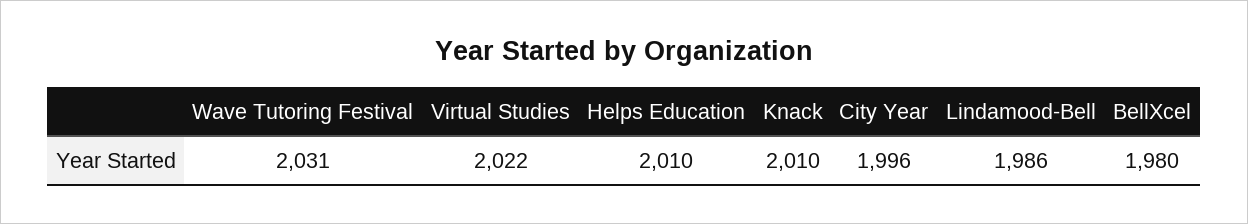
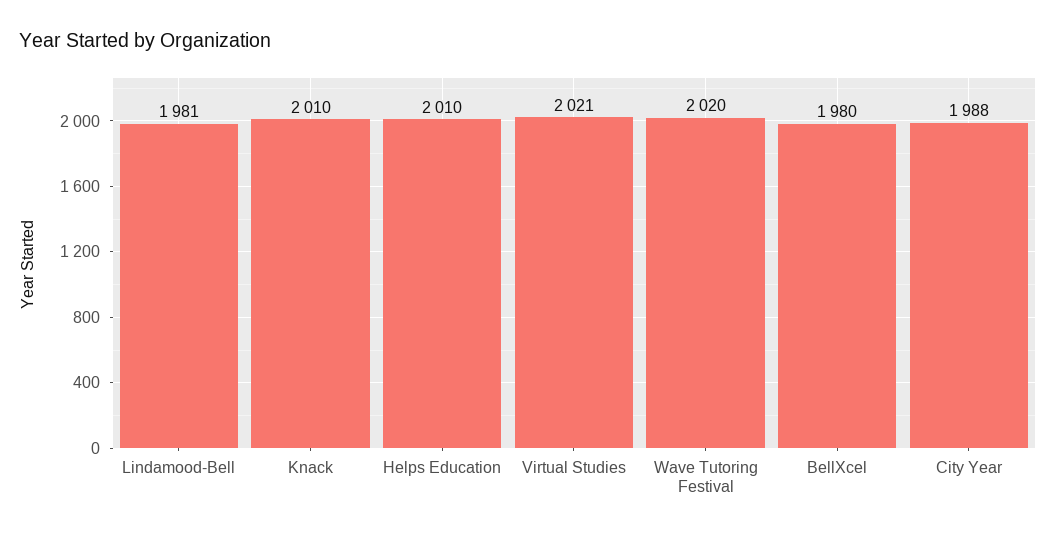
  {
-   "Wave Tutoring Festival": 2031,
+   "Wave Tutoring Festival": 2020,
-   "Virtual Studies": 2022,
+   "Virtual Studies": 2021,
    "Helps Education": 2010,
    "Knack": 2010,
-   "City Year": 1996,
+   "City Year": 1988,
-   "Lindamood-Bell": 1986,
+   "Lindamood-Bell": 1981,
    "BellXcel": 1980
  }

